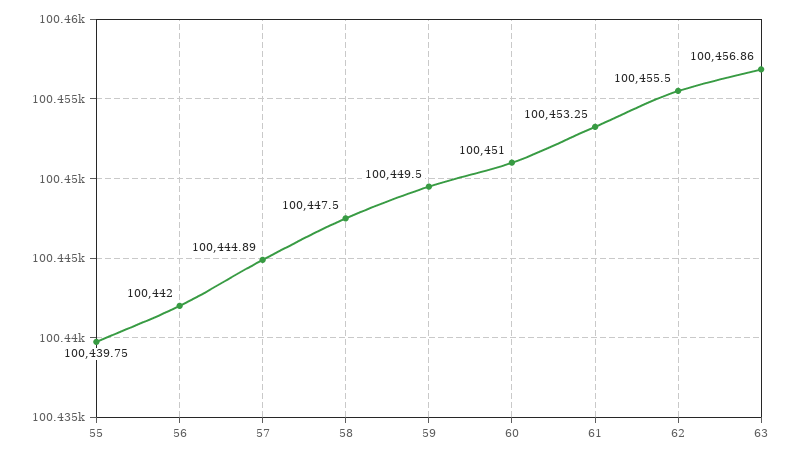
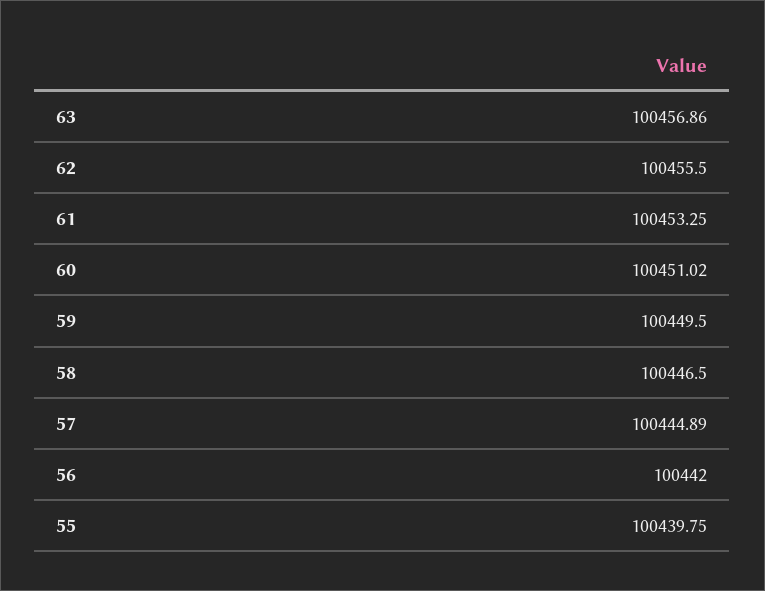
  {
    "55": 100439.75,
    "56": 100442,
    "57": 100444.89,
-   "58": 100447.5,
+   "58": 100446.5,
    "59": 100449.5,
-   "60": 100451,
+   "60": 100451.02,
    "61": 100453.25,
    "62": 100455.5,
    "63": 100456.86
  }

